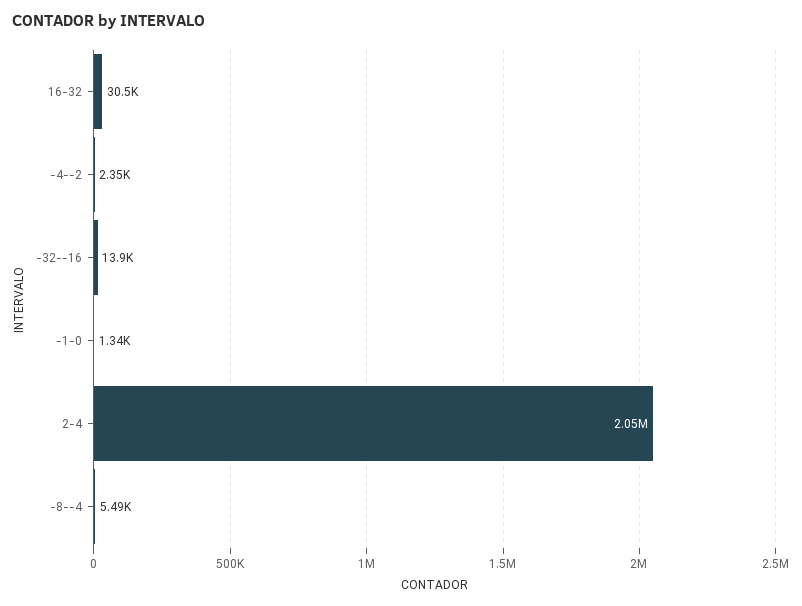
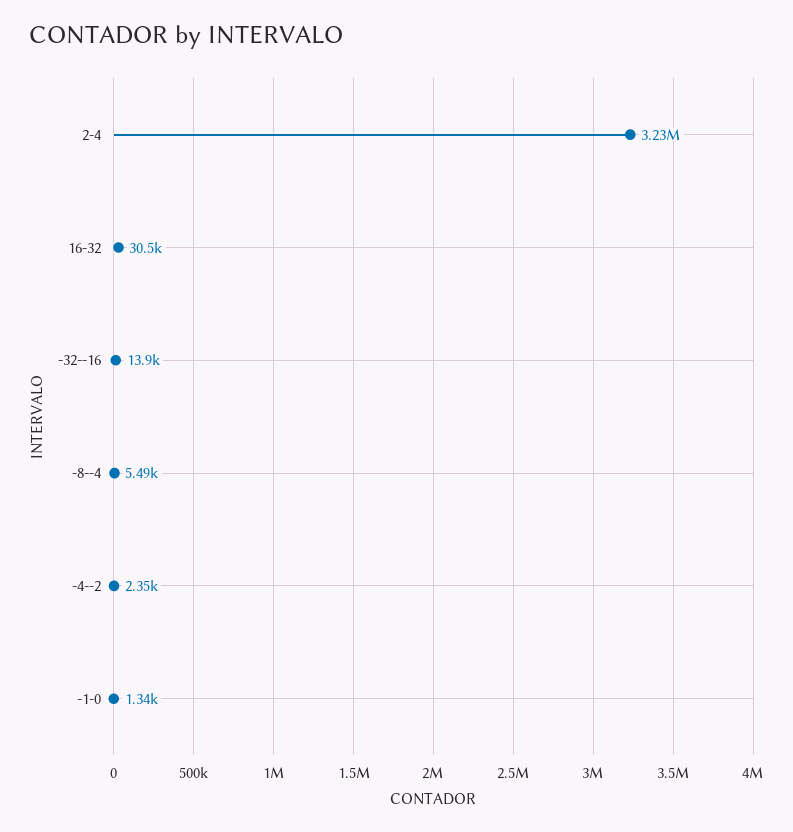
  {
    "16-32": 30500,
    "-4--2": 2350,
    "-32--16": 13900,
    "-1-0": 1340,
-   "2-4": 2050000,
+   "2-4": 3230000,
    "-8--4": 5490
  }

